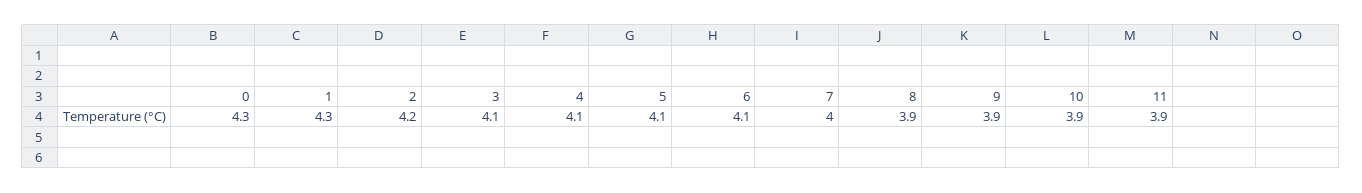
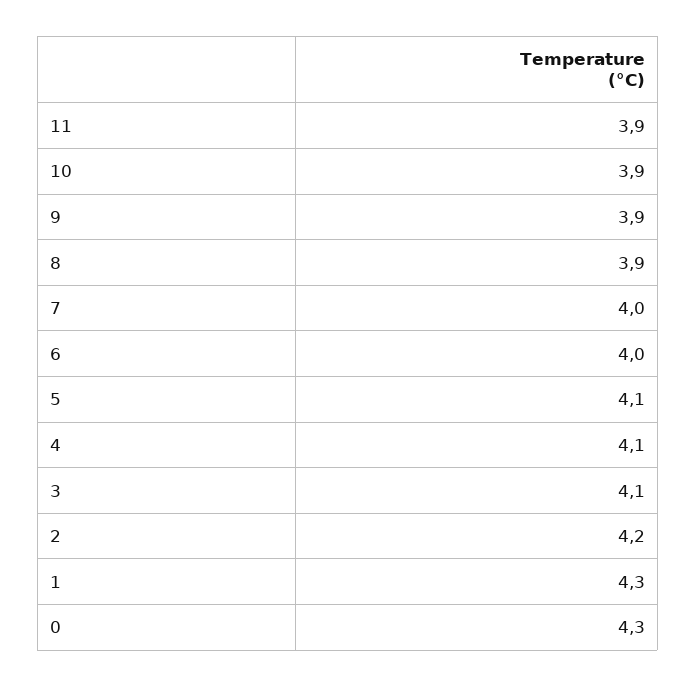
  {
    "0": 4.3,
    "1": 4.3,
    "2": 4.2,
    "3": 4.1,
    "4": 4.1,
    "5": 4.1,
-   "6": 4.1,
+   "6": 4,
    "7": 4,
    "8": 3.9,
    "9": 3.9,
    "10": 3.9,
    "11": 3.9
  }

